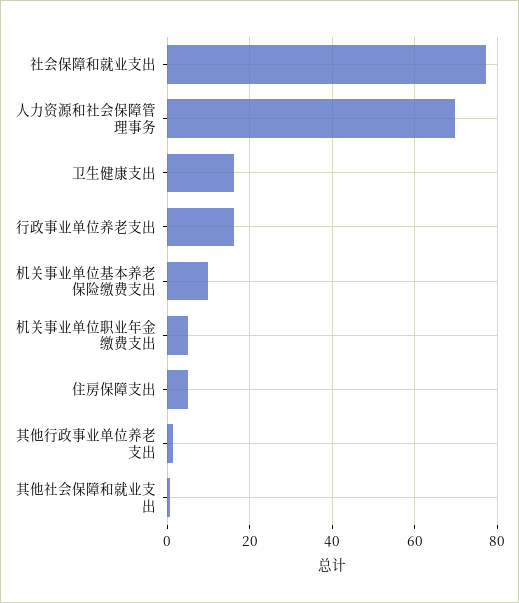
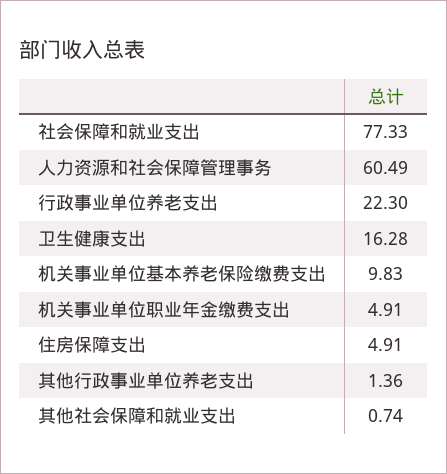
  {
    "社会保障和就业支出": 77.33,
-   "人力资源和社会保障管理事务": 70,
+   "人力资源和社会保障管理事务": 60.49,
    "卫生健康支出": 16.28,
-   "行政事业单位养老支出": 16,
+   "行政事业单位养老支出": 22.3,
    "机关事业单位基本养老保险缴费支出": 9.83,
    "机关事业单位职业年金缴费支出": 4.91,
    "住房保障支出": 4.91,
    "其他行政事业单位养老支出": 1.36,
    "其他社会保障和就业支出": 0.74
  }

